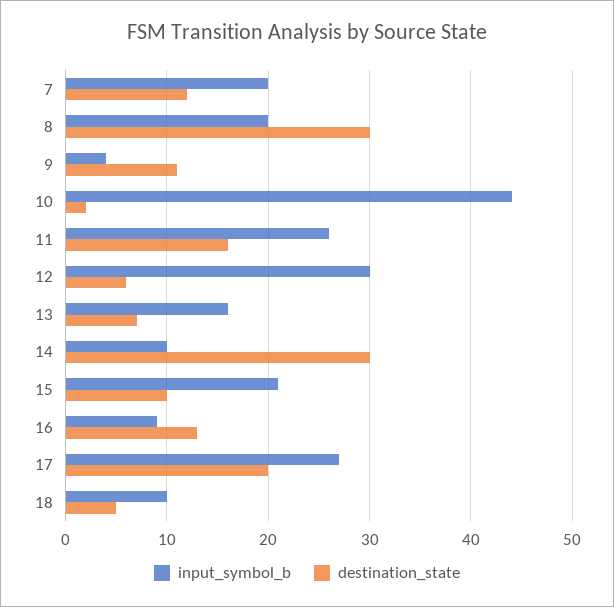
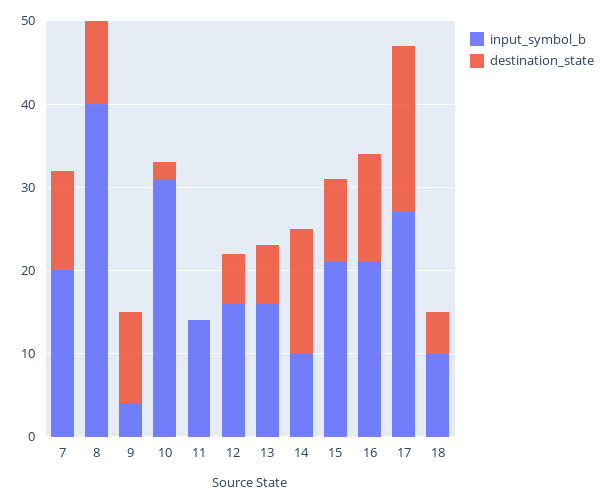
  {
    "input_symbol_b": {
      "7": 20,
-     "8": 20,
+     "8": 40,
      "9": 4,
-     "10": 44,
+     "10": 31,
-     "11": 26,
+     "11": 14,
-     "12": 30,
+     "12": 16,
      "13": 16,
      "14": 10,
      "15": 21,
-     "16": 9,
+     "16": 21,
      "17": 27,
      "18": 10
    },
    "destination_state": {
      "7": 12,
-     "8": 30,
+     "8": 10,
      "9": 11,
      "10": 2,
-     "11": 16,
+     "11": 0,
      "12": 6,
      "13": 7,
-     "14": 30,
+     "14": 15,
      "15": 10,
      "16": 13,
      "17": 20,
      "18": 5
    }
  }

